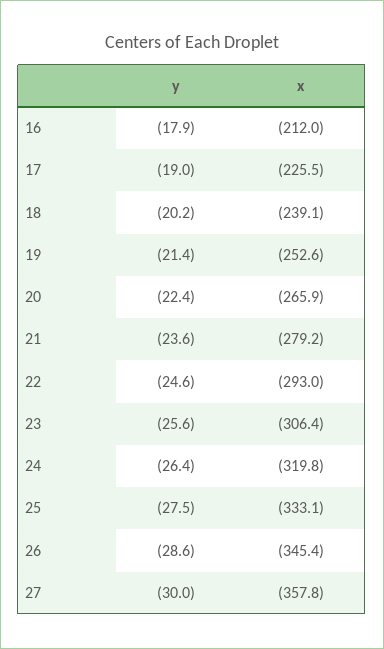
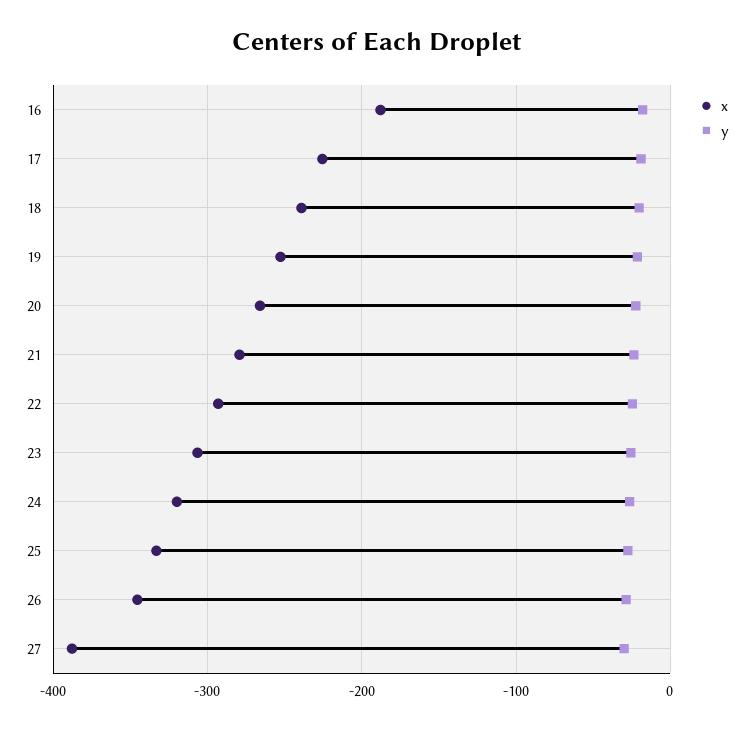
  {
    "y": {
      "16": -17.9,
      "17": -19,
      "18": -20.2,
      "19": -21.4,
      "20": -22.4,
      "21": -23.6,
      "22": -24.6,
      "23": -25.6,
      "24": -26.4,
      "25": -27.5,
      "26": -28.6,
      "27": -30
    },
    "x": {
-     "16": -212,
+     "16": -190,
      "17": -225.5,
      "18": -239.1,
      "19": -252.6,
      "20": -265.9,
      "21": -279.2,
      "22": -293,
      "23": -306.4,
      "24": -319.8,
      "25": -333.1,
      "26": -345.4,
-     "27": -357.8
+     "27": -390
    }
  }

